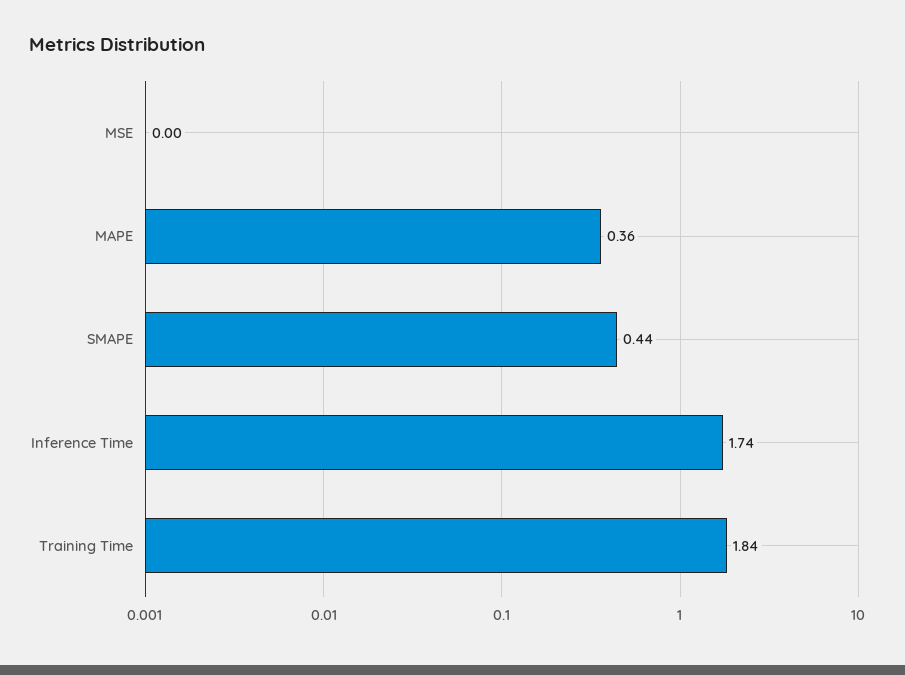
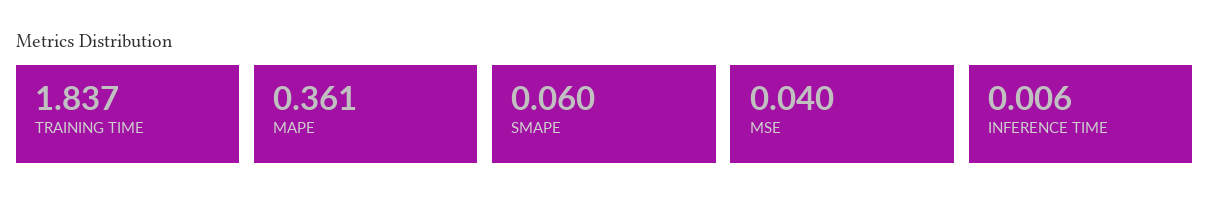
  {
-   "MSE": 0,
+   "MSE": 0.04,
    "MAPE": 0.361,
-   "SMAPE": 0.44,
+   "SMAPE": 0.06,
-   "Inference Time": 1.74,
+   "Inference Time": 0.006,
    "Training Time": 1.837
  }

